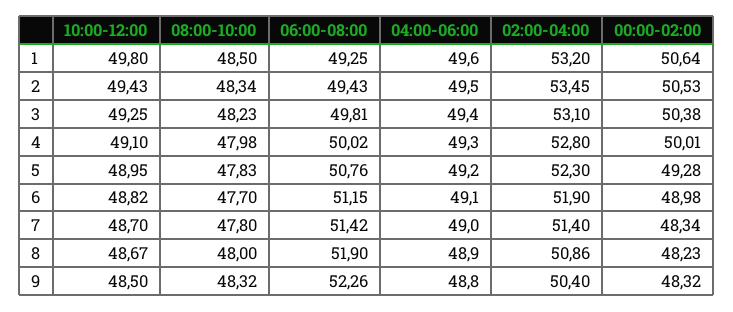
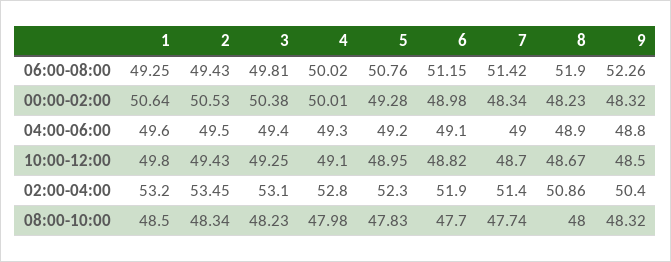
  {
    "10:00-12:00": {
      "1": 49.8,
      "2": 49.43,
      "3": 49.25,
      "4": 49.1,
      "5": 48.95,
      "6": 48.82,
      "7": 48.7,
      "8": 48.67,
      "9": 48.5
    },
    "08:00-10:00": {
      "1": 48.5,
      "2": 48.34,
      "3": 48.23,
      "4": 47.98,
      "5": 47.83,
      "6": 47.7,
-     "7": 47.8,
+     "7": 47.74,
      "8": 48,
      "9": 48.32
    },
    "06:00-08:00": {
      "1": 49.25,
      "2": 49.43,
      "3": 49.81,
      "4": 50.02,
      "5": 50.76,
      "6": 51.15,
      "7": 51.42,
      "8": 51.9,
      "9": 52.26
    },
    "04:00-06:00": {
      "1": 49.6,
      "2": 49.5,
      "3": 49.4,
      "4": 49.3,
      "5": 49.2,
      "6": 49.1,
      "7": 49,
      "8": 48.9,
      "9": 48.8
    },
    "02:00-04:00": {
      "1": 53.2,
      "2": 53.45,
      "3": 53.1,
      "4": 52.8,
      "5": 52.3,
      "6": 51.9,
      "7": 51.4,
      "8": 50.86,
      "9": 50.4
    },
    "00:00-02:00": {
      "1": 50.64,
      "2": 50.53,
      "3": 50.38,
      "4": 50.01,
      "5": 49.28,
      "6": 48.98,
      "7": 48.34,
      "8": 48.23,
      "9": 48.32
    }
  }

